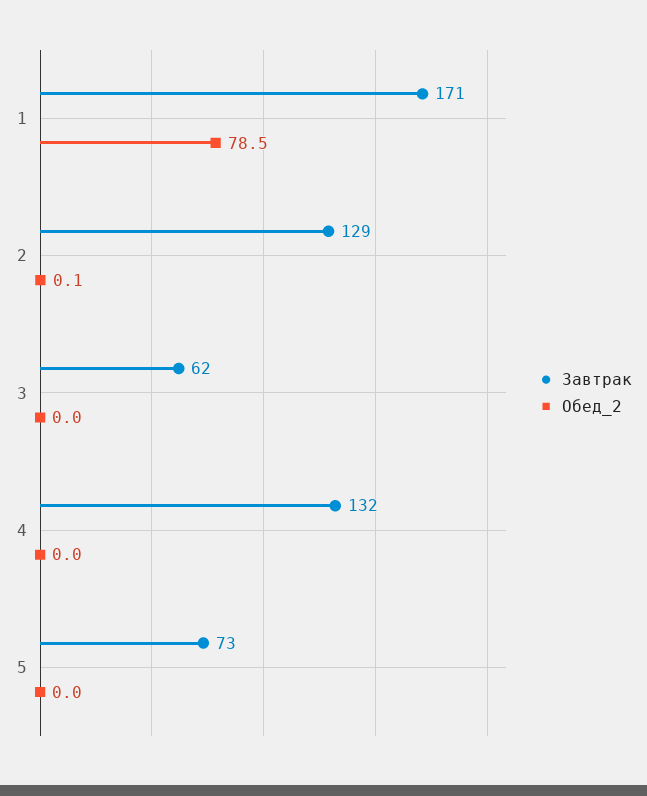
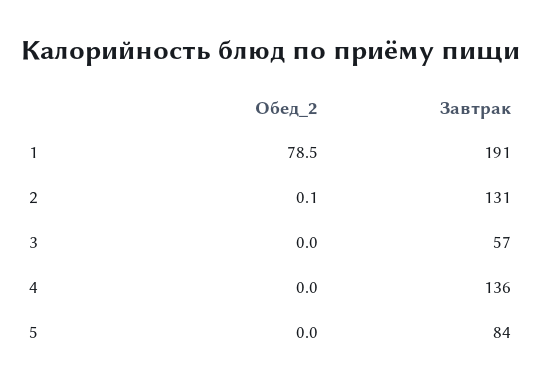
  {
    "Завтрак": {
-     "1": 171,
+     "1": 191,
-     "2": 129,
+     "2": 131,
-     "3": 62,
+     "3": 57,
-     "4": 132,
+     "4": 136,
-     "5": 73
+     "5": 84
    },
    "Обед_2": {
      "1": 78.5,
      "2": 0.1,
      "3": 0,
      "4": 0,
      "5": 0
    }
  }

